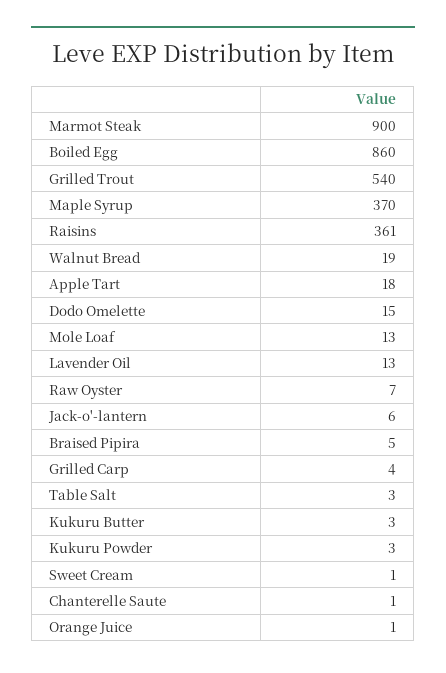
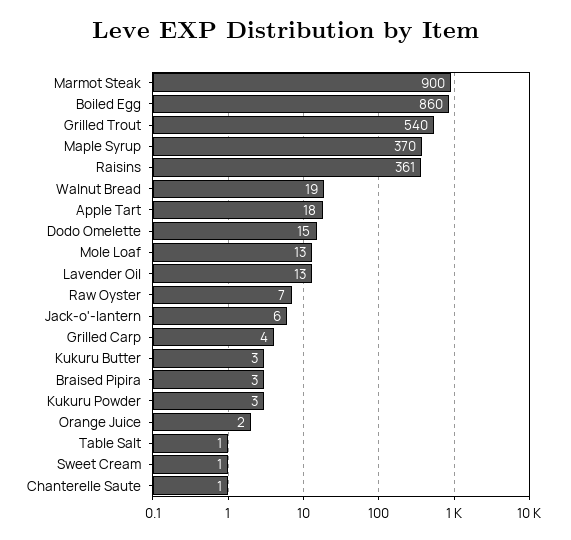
  {
    "Marmot Steak": 900,
    "Boiled Egg": 860,
    "Grilled Trout": 540,
    "Maple Syrup": 370,
    "Raisins": 361,
    "Walnut Bread": 19,
    "Apple Tart": 18,
    "Dodo Omelette": 15,
    "Mole Loaf": 13,
    "Lavender Oil": 13,
    "Raw Oyster": 7,
    "Jack-o'-lantern": 6,
-   "Braised Pipira": 5,
+   "Braised Pipira": 3,
    "Grilled Carp": 4,
-   "Table Salt": 3,
+   "Table Salt": 1,
    "Kukuru Butter": 3,
    "Kukuru Powder": 3,
    "Sweet Cream": 1,
    "Chanterelle Saute": 1,
-   "Orange Juice": 1
+   "Orange Juice": 2
  }

